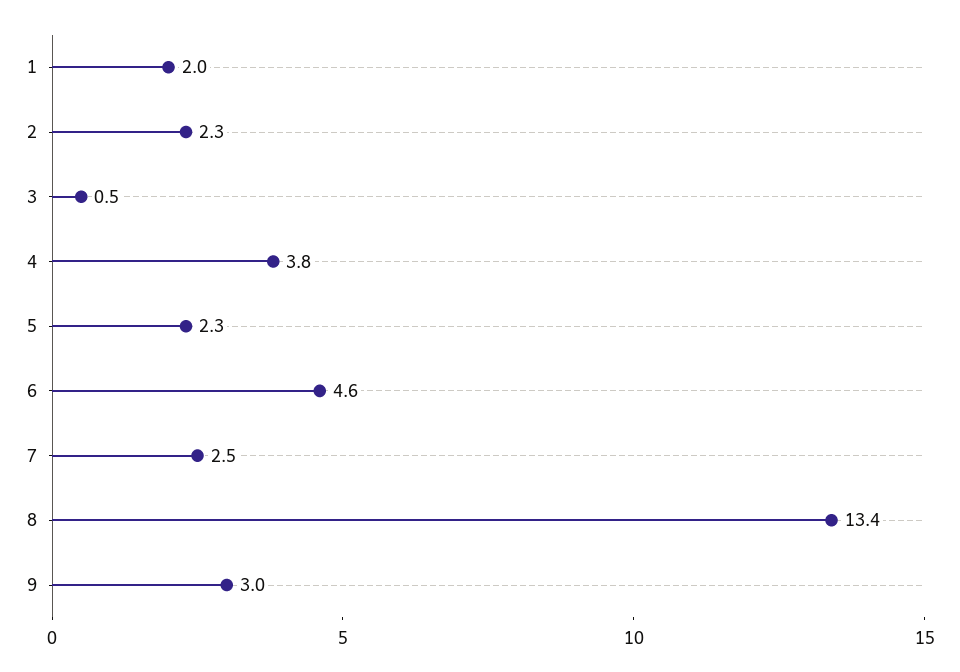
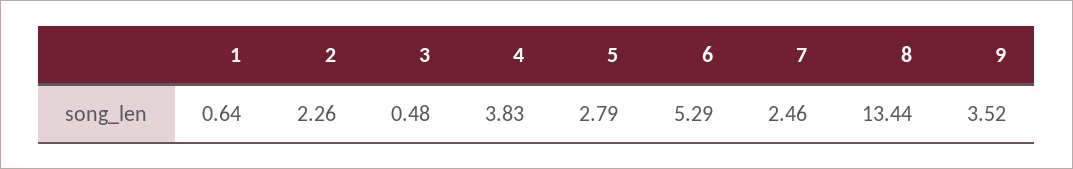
  {
-   "1": 2,
+   "1": 0.64,
    "2": 2.26,
    "3": 0.48,
    "4": 3.83,
-   "5": 2.3,
+   "5": 2.79,
-   "6": 4.6,
+   "6": 5.29,
    "7": 2.46,
    "8": 13.44,
-   "9": 3
+   "9": 3.52
  }

